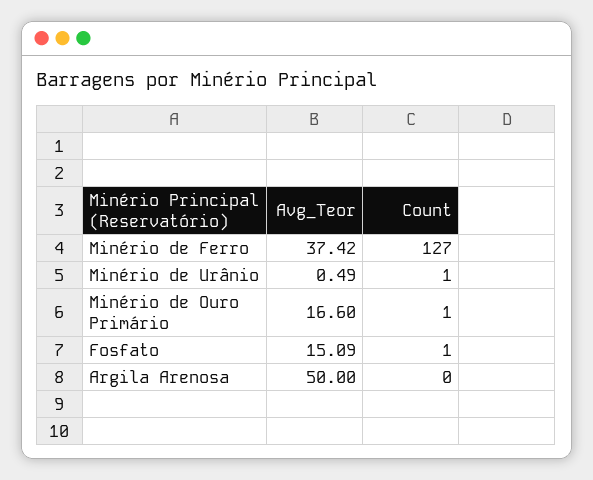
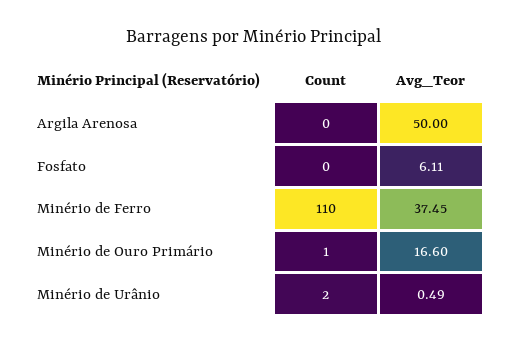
  {
    "Avg_Teor": {
-     "Minério de Ferro": 37.42,
+     "Minério de Ferro": 37.45,
      "Minério de Urânio": 0.49,
      "Minério de Ouro Primário": 16.6,
-     "Fosfato": 15.09,
+     "Fosfato": 6.11,
      "Argila Arenosa": 50
    },
    "Count": {
-     "Minério de Ferro": 127,
+     "Minério de Ferro": 110,
-     "Minério de Urânio": 1,
+     "Minério de Urânio": 2,
      "Minério de Ouro Primário": 1,
-     "Fosfato": 1,
+     "Fosfato": 0,
      "Argila Arenosa": 0
    }
  }

